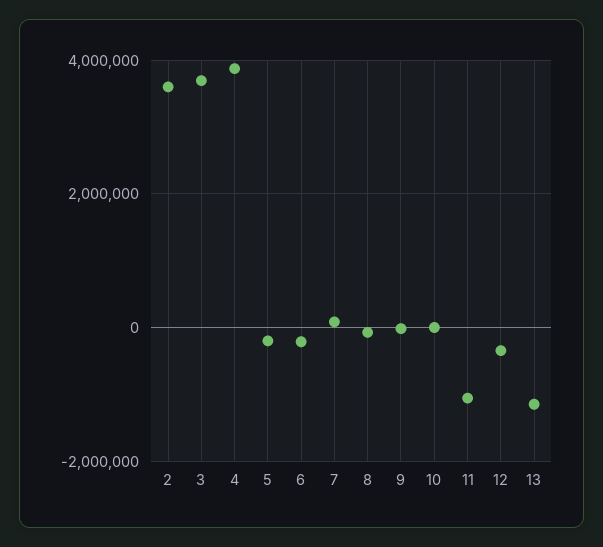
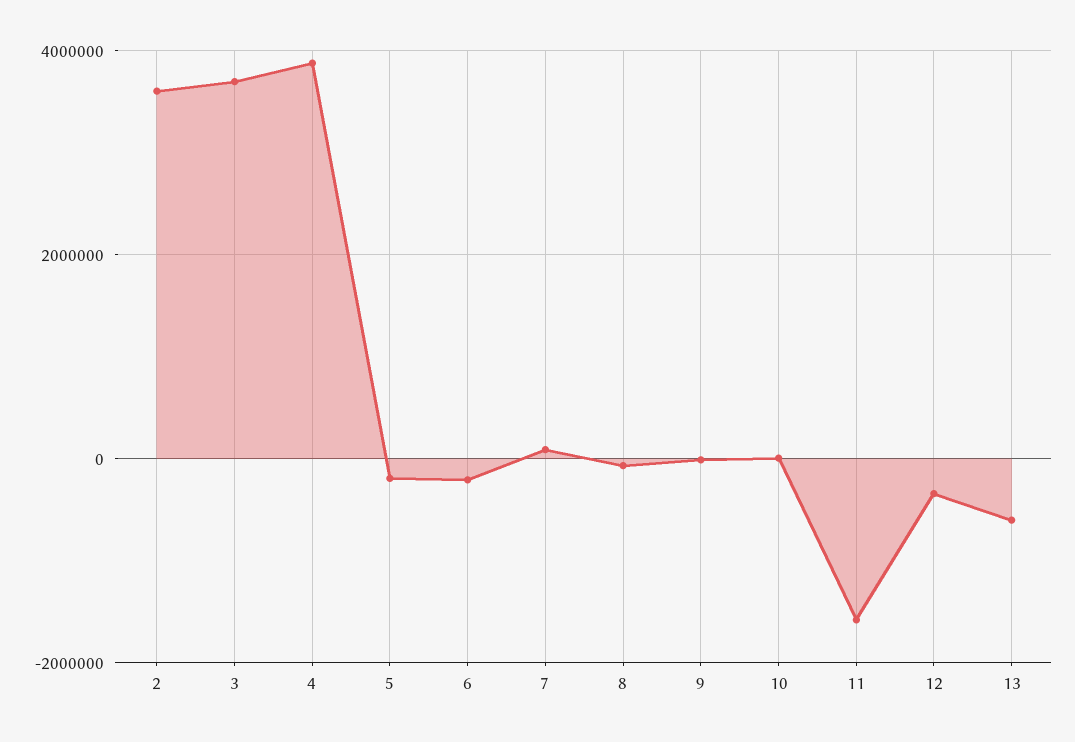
  {
    "2": 3600000,
    "3": 3600000,
    "4": 3800000,
    "5": -200000,
    "6": -200000,
    "7": 0,
    "8": 0,
    "9": 0,
    "10": 0,
-   "11": -1000000,
+   "11": -1600000,
    "12": -400000,
-   "13": -1200000
+   "13": -600000
  }

